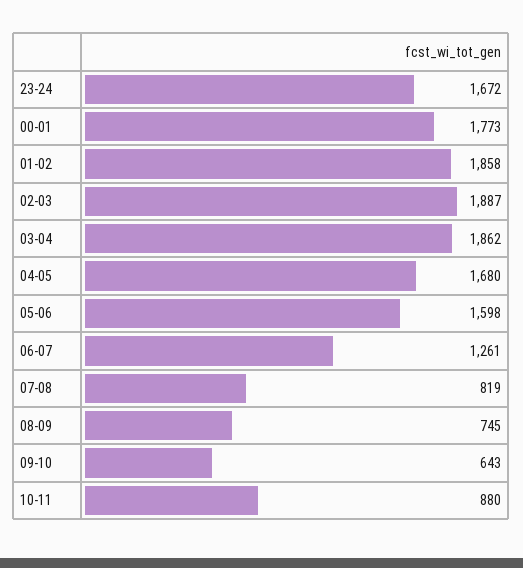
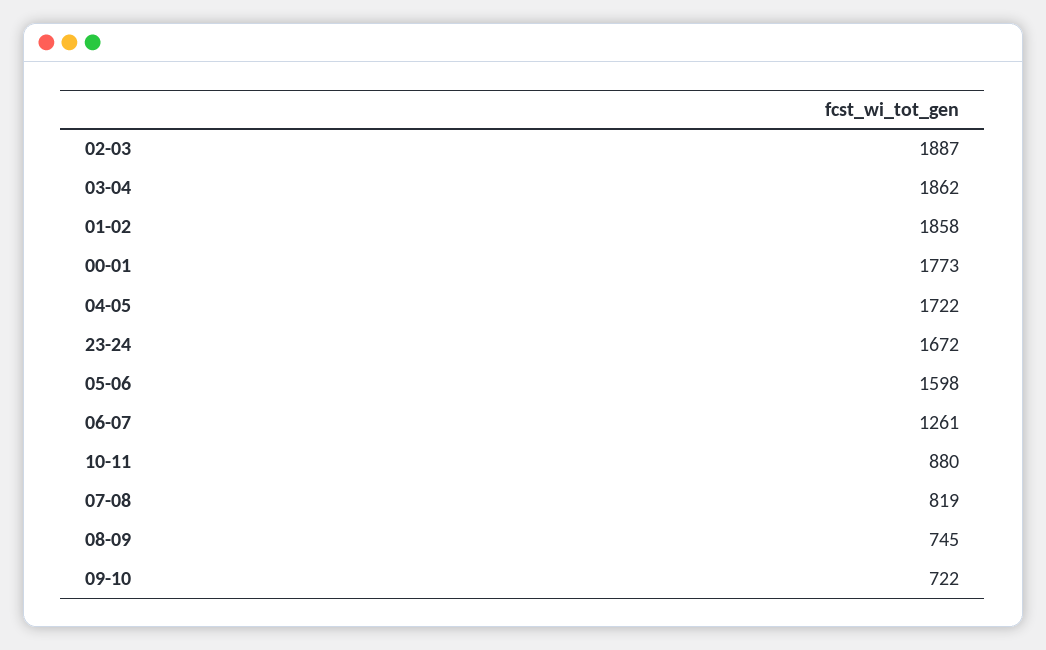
  {
    "23-24": 1672,
    "00-01": 1773,
    "01-02": 1858,
    "02-03": 1887,
    "03-04": 1862,
-   "04-05": 1680,
+   "04-05": 1722,
    "05-06": 1598,
    "06-07": 1261,
    "07-08": 819,
    "08-09": 745,
-   "09-10": 643,
+   "09-10": 722,
    "10-11": 880
  }

